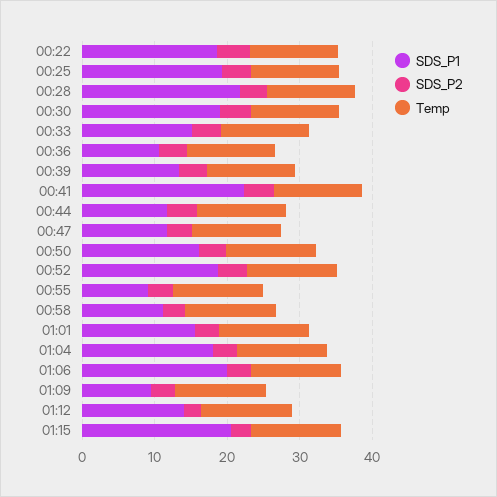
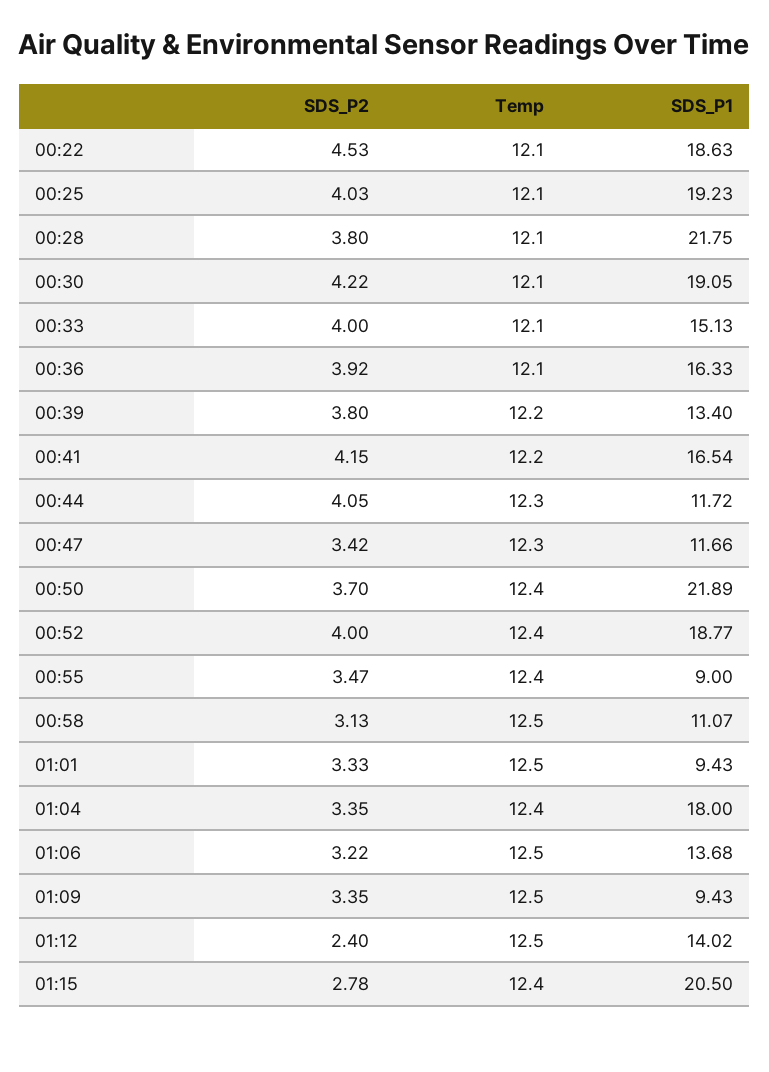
  {
    "SDS_P1": {
      "00:22": 18.63,
      "00:25": 19.23,
      "00:28": 21.75,
      "00:30": 19.05,
      "00:33": 15.13,
-     "00:36": 10,
+     "00:36": 16.33,
      "00:39": 13.4,
-     "00:41": 22,
+     "00:41": 16.54,
      "00:44": 11.72,
      "00:47": 11.66,
-     "00:50": 16,
+     "00:50": 21.89,
      "00:52": 18.77,
      "00:55": 9,
      "00:58": 11.07,
-     "01:01": 16,
+     "01:01": 9.43,
      "01:04": 18,
-     "01:06": 20,
+     "01:06": 13.68,
      "01:09": 9.43,
      "01:12": 14.02,
      "01:15": 20.5
    },
    "SDS_P2": {
      "00:22": 4.53,
      "00:25": 4.03,
      "00:28": 3.8,
      "00:30": 4.22,
      "00:33": 4,
      "00:36": 3.92,
      "00:39": 3.8,
      "00:41": 4.15,
      "00:44": 4.05,
      "00:47": 3.42,
      "00:50": 3.7,
      "00:52": 4,
      "00:55": 3.47,
      "00:58": 3.13,
      "01:01": 3.33,
      "01:04": 3.35,
      "01:06": 3.22,
      "01:09": 3.35,
      "01:12": 2.4,
      "01:15": 2.78
    },
    "Temp": {
      "00:22": 12.1,
      "00:25": 12.1,
      "00:28": 12.1,
      "00:30": 12.1,
      "00:33": 12.1,
      "00:36": 12.1,
      "00:39": 12.2,
      "00:41": 12.2,
      "00:44": 12.3,
      "00:47": 12.3,
      "00:50": 12.4,
      "00:52": 12.4,
      "00:55": 12.4,
      "00:58": 12.5,
      "01:01": 12.5,
      "01:04": 12.4,
      "01:06": 12.5,
      "01:09": 12.5,
      "01:12": 12.5,
      "01:15": 12.4
    }
  }

